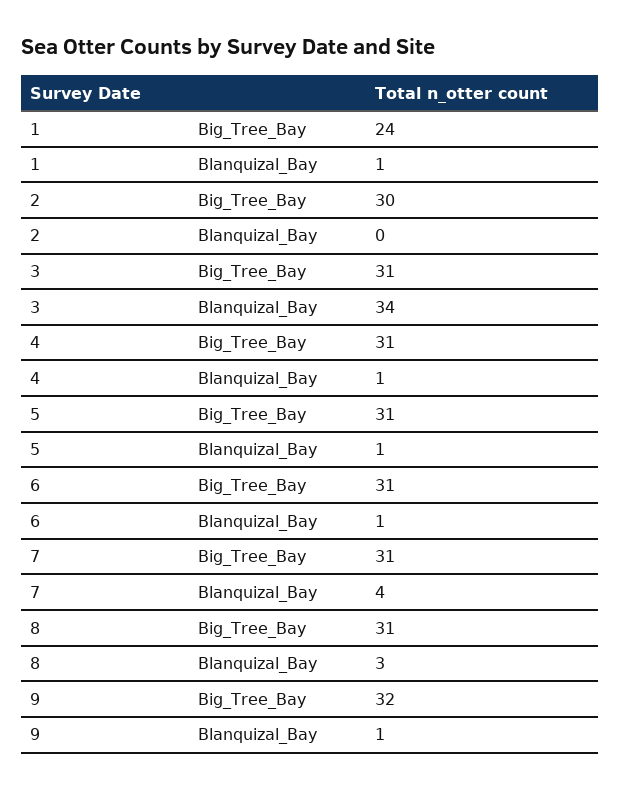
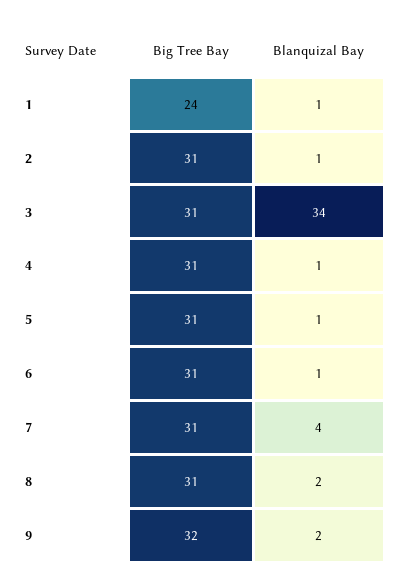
  {
    "1": {
      "Big_Tree_Bay": 24,
      "Blanquizal_Bay": 1
    },
    "2": {
-     "Big_Tree_Bay": 30,
+     "Big_Tree_Bay": 31,
-     "Blanquizal_Bay": 0
+     "Blanquizal_Bay": 1
    },
    "3": {
      "Big_Tree_Bay": 31,
      "Blanquizal_Bay": 34
    },
    "4": {
      "Big_Tree_Bay": 31,
      "Blanquizal_Bay": 1
    },
    "5": {
      "Big_Tree_Bay": 31,
      "Blanquizal_Bay": 1
    },
    "6": {
      "Big_Tree_Bay": 31,
      "Blanquizal_Bay": 1
    },
    "7": {
      "Big_Tree_Bay": 31,
      "Blanquizal_Bay": 4
    },
    "8": {
      "Big_Tree_Bay": 31,
-     "Blanquizal_Bay": 3
+     "Blanquizal_Bay": 2
    },
    "9": {
      "Big_Tree_Bay": 32,
-     "Blanquizal_Bay": 1
+     "Blanquizal_Bay": 2
    }
  }

